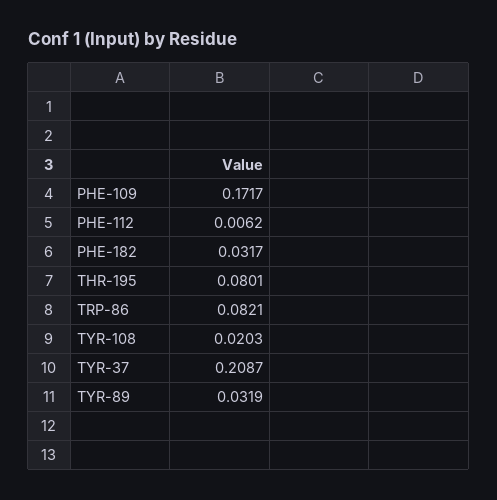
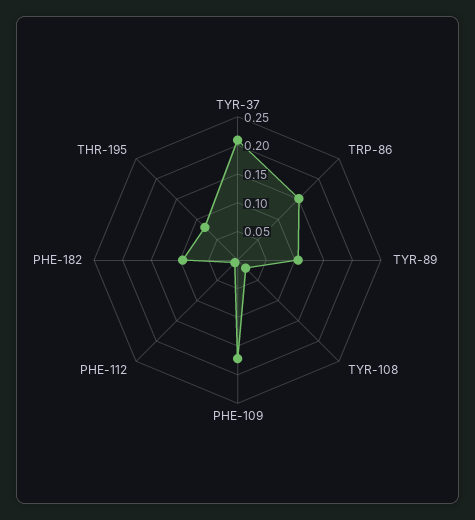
  {
    "PHE-109": 0.1717,
    "PHE-112": 0.0062,
-   "PHE-182": 0.0317,
+   "PHE-182": 0.1,
    "THR-195": 0.0801,
-   "TRP-86": 0.0821,
+   "TRP-86": 0.15,
    "TYR-108": 0.0203,
    "TYR-37": 0.2087,
-   "TYR-89": 0.0319
+   "TYR-89": 0.1
  }

